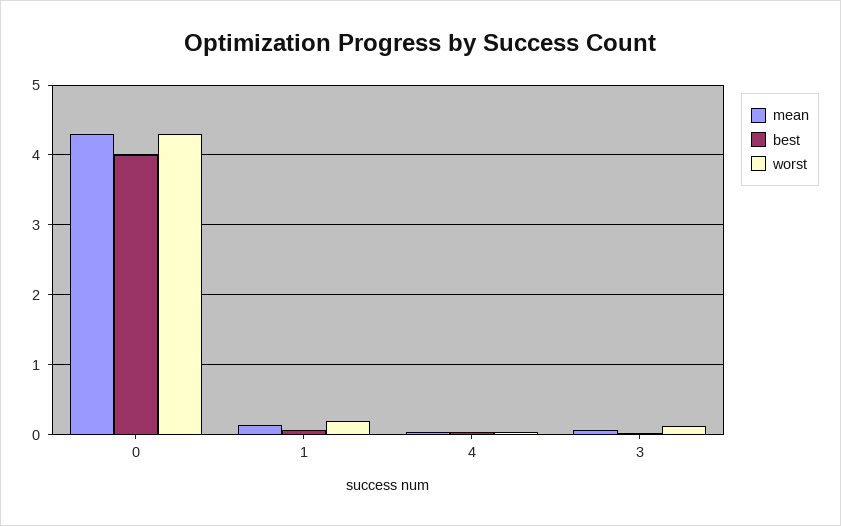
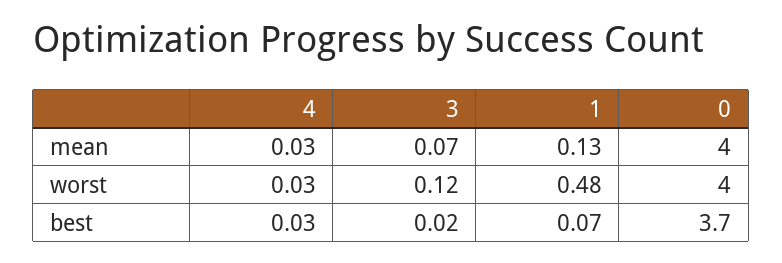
  {
    "mean": {
-     "0": 4.3,
+     "0": 4,
      "1": 0.13,
      "4": 0.03,
      "3": 0.07
    },
    "best": {
-     "0": 4,
+     "0": 3.7,
      "1": 0.07,
      "4": 0.03,
      "3": 0.02
    },
    "worst": {
-     "0": 4.3,
+     "0": 4,
-     "1": 0.2,
+     "1": 0.48,
      "4": 0.03,
      "3": 0.12
    }
  }

